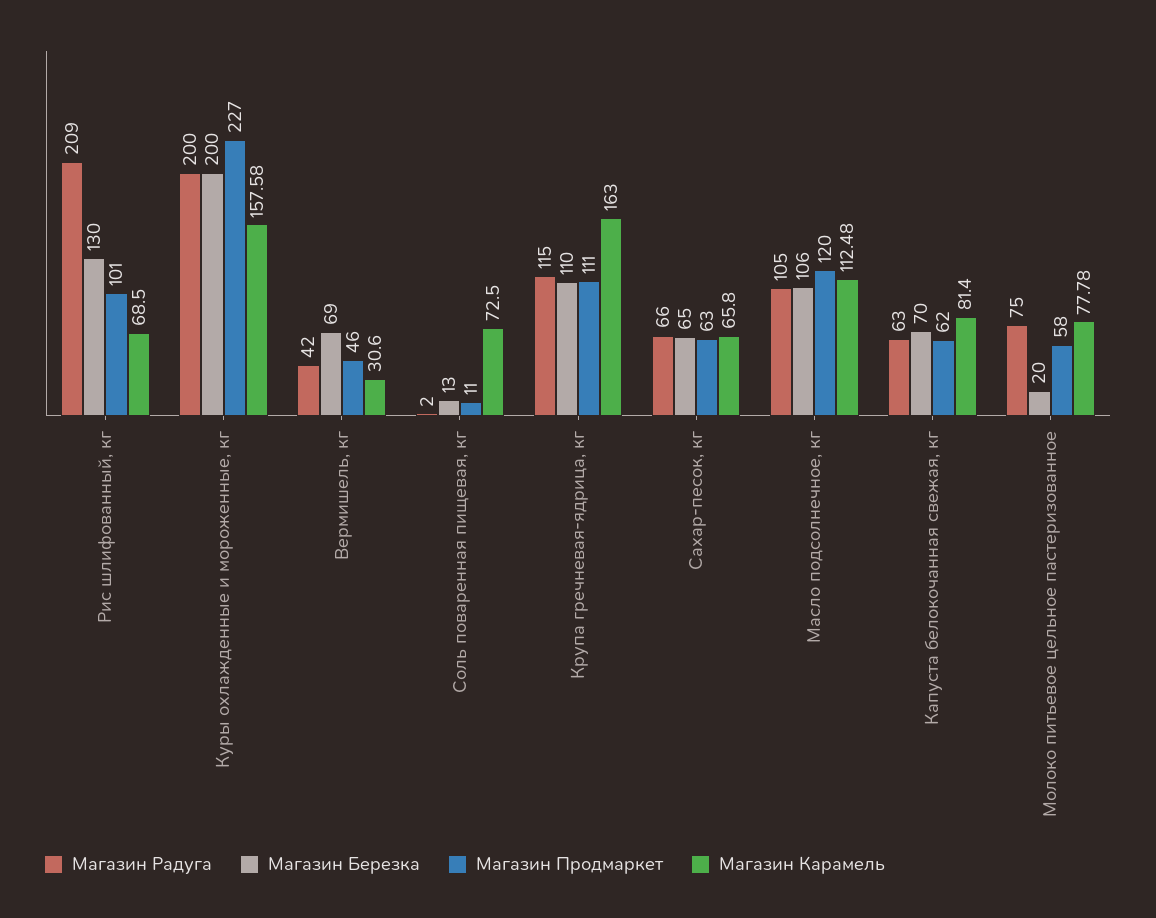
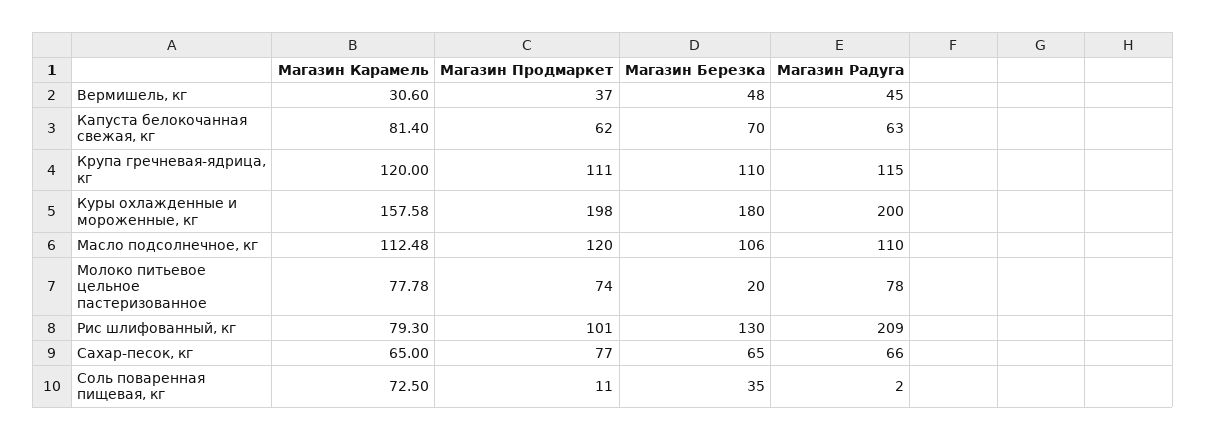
  {
    "Магазин Радуга": {
      "Рис шлифованный, кг": 209,
      "Куры охлажденные и мороженные, кг": 200,
-     "Вермишель, кг": 42,
+     "Вермишель, кг": 45,
      "Соль поваренная пищевая, кг": 2,
      "Крупа гречневая-ядрица, кг": 115,
      "Сахар-песок, кг": 66,
-     "Масло подсолнечное, кг": 105,
+     "Масло подсолнечное, кг": 110,
      "Капуста белокочанная свежая, кг": 63,
-     "Молоко питьевое цельное пастеризованное": 75
+     "Молоко питьевое цельное пастеризованное": 78
    },
    "Магазин Березка": {
      "Рис шлифованный, кг": 130,
-     "Куры охлажденные и мороженные, кг": 200,
+     "Куры охлажденные и мороженные, кг": 180,
-     "Вермишель, кг": 69,
+     "Вермишель, кг": 48,
-     "Соль поваренная пищевая, кг": 13,
+     "Соль поваренная пищевая, кг": 35,
      "Крупа гречневая-ядрица, кг": 110,
      "Сахар-песок, кг": 65,
      "Масло подсолнечное, кг": 106,
      "Капуста белокочанная свежая, кг": 70,
      "Молоко питьевое цельное пастеризованное": 20
    },
    "Магазин Продмаркет": {
      "Рис шлифованный, кг": 101,
-     "Куры охлажденные и мороженные, кг": 227,
+     "Куры охлажденные и мороженные, кг": 198,
-     "Вермишель, кг": 46,
+     "Вермишель, кг": 37,
      "Соль поваренная пищевая, кг": 11,
      "Крупа гречневая-ядрица, кг": 111,
-     "Сахар-песок, кг": 63,
+     "Сахар-песок, кг": 77,
      "Масло подсолнечное, кг": 120,
      "Капуста белокочанная свежая, кг": 62,
-     "Молоко питьевое цельное пастеризованное": 58
+     "Молоко питьевое цельное пастеризованное": 74
    },
    "Магазин Карамель": {
-     "Рис шлифованный, кг": 68.5,
+     "Рис шлифованный, кг": 79.3,
      "Куры охлажденные и мороженные, кг": 157.58,
      "Вермишель, кг": 30.6,
      "Соль поваренная пищевая, кг": 72.5,
-     "Крупа гречневая-ядрица, кг": 163,
+     "Крупа гречневая-ядрица, кг": 120,
-     "Сахар-песок, кг": 65.8,
+     "Сахар-песок, кг": 65,
      "Масло подсолнечное, кг": 112.48,
      "Капуста белокочанная свежая, кг": 81.4,
      "Молоко питьевое цельное пастеризованное": 77.78
    }
  }

